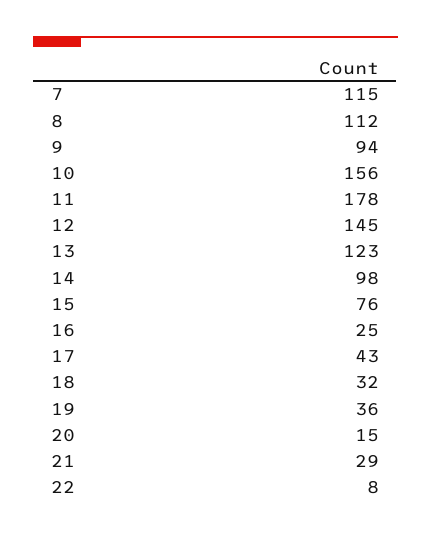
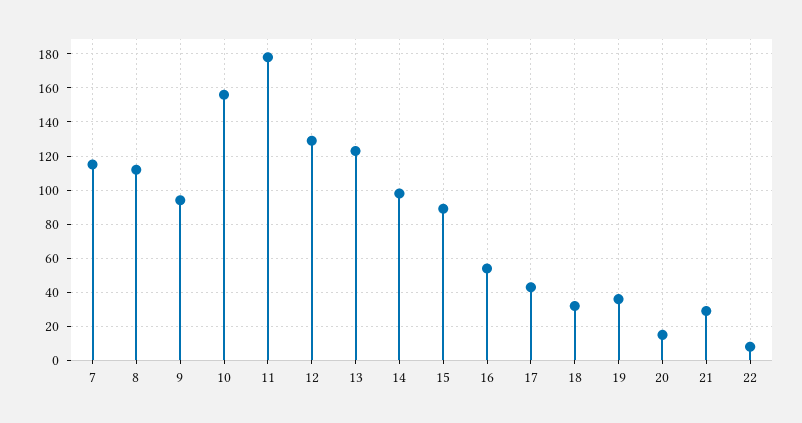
  {
    "7": 115,
    "8": 112,
    "9": 94,
    "10": 156,
    "11": 178,
-   "12": 145,
+   "12": 130,
    "13": 123,
    "14": 98,
-   "15": 76,
+   "15": 90,
-   "16": 25,
+   "16": 55,
    "17": 43,
    "18": 32,
    "19": 36,
    "20": 15,
    "21": 29,
    "22": 8
  }

